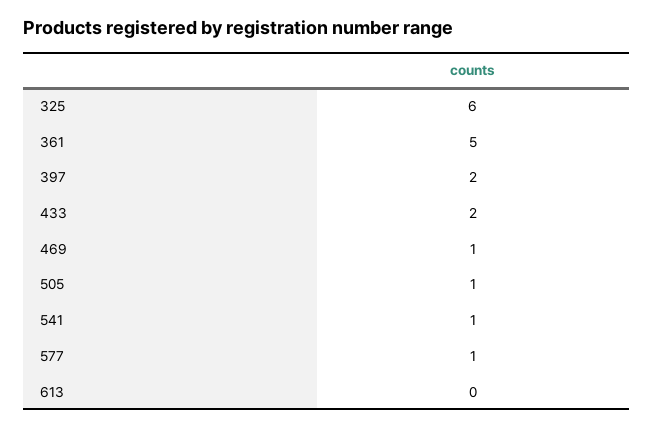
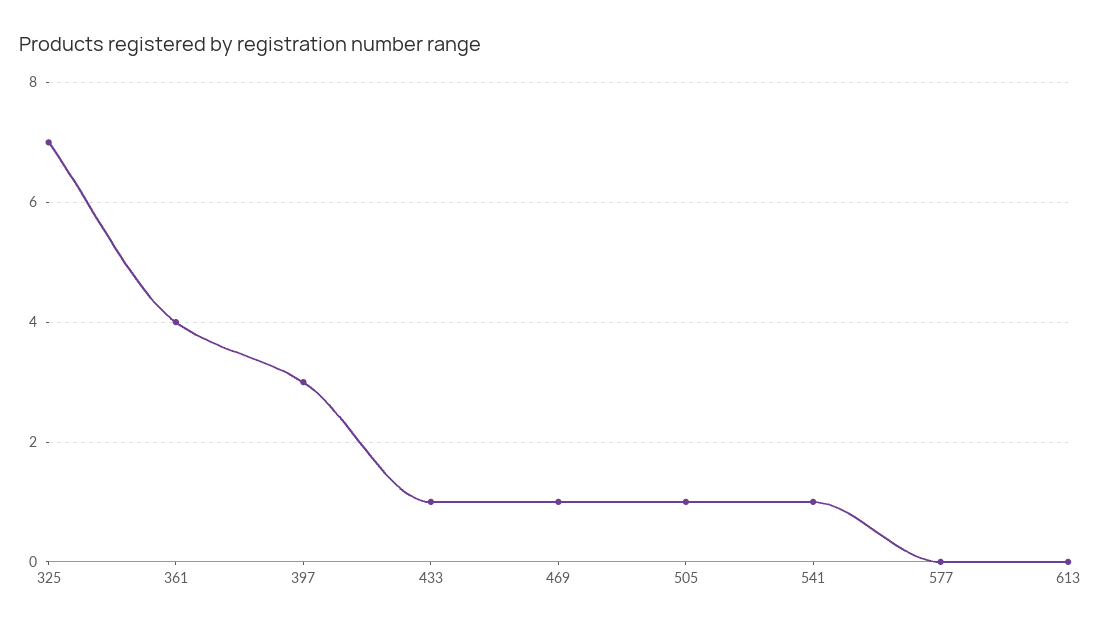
  {
-   "325": 6,
+   "325": 7,
-   "361": 5,
+   "361": 4,
-   "397": 2,
+   "397": 3,
-   "433": 2,
+   "433": 1,
    "469": 1,
    "505": 1,
    "541": 1,
-   "577": 1,
+   "577": 0,
    "613": 0
  }

